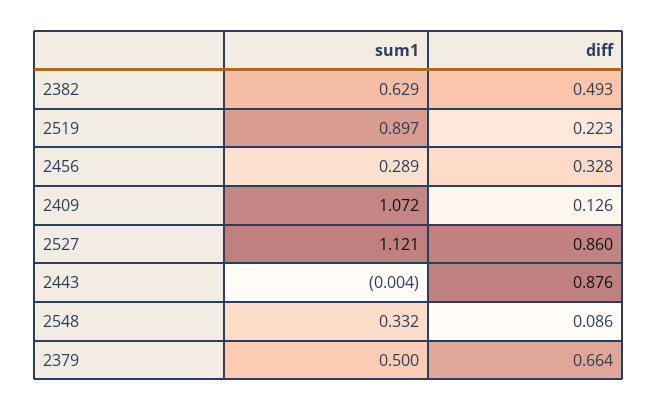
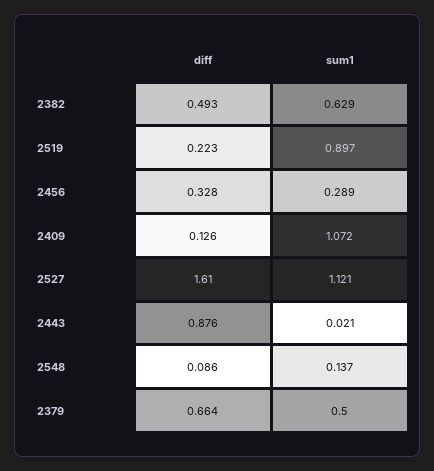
  {
    "sum1": {
      "2382": 0.629,
      "2519": 0.897,
      "2456": 0.289,
      "2409": 1.072,
      "2527": 1.121,
-     "2443": -0.004,
+     "2443": 0.021,
-     "2548": 0.332,
+     "2548": 0.137,
      "2379": 0.5
    },
    "diff": {
      "2382": 0.493,
      "2519": 0.223,
      "2456": 0.328,
      "2409": 0.126,
-     "2527": 0.86,
+     "2527": 1.61,
      "2443": 0.876,
      "2548": 0.086,
      "2379": 0.664
    }
  }

